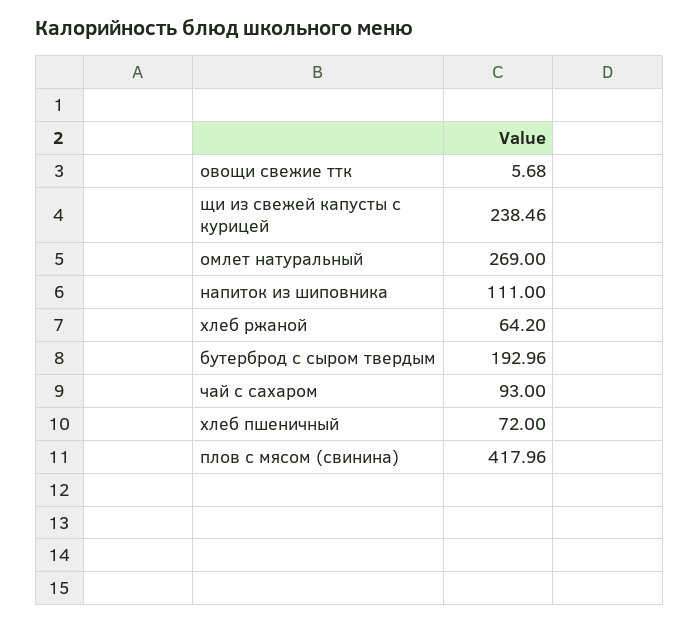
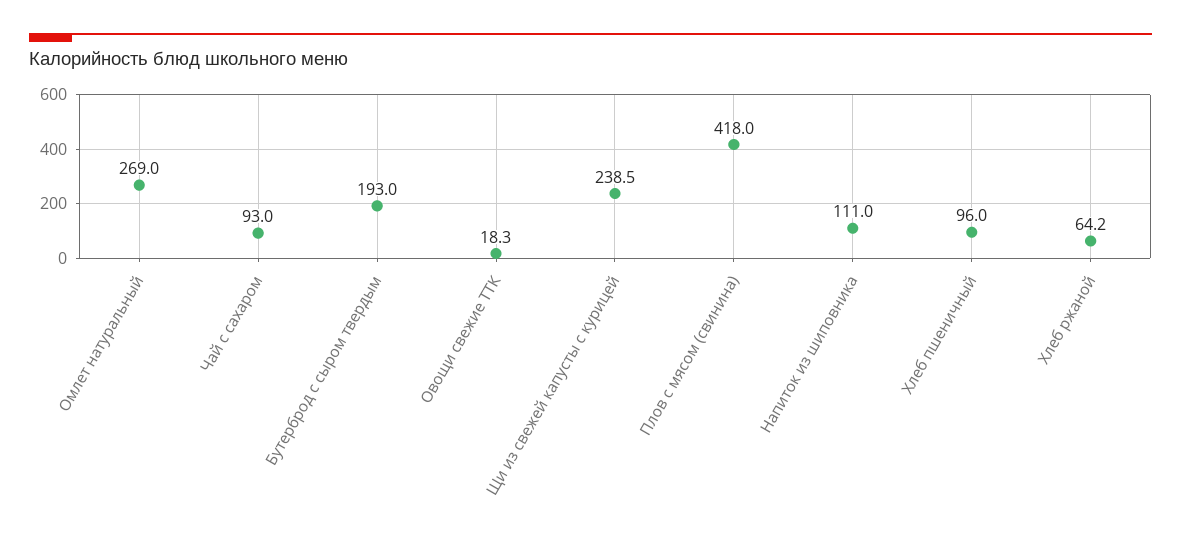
  {
-   "овощи свежие ттк": 5.68,
+   "овощи свежие ттк": 18.3,
    "щи из свежей капусты с курицей": 238.46,
    "омлет натуральный": 269,
    "напиток из шиповника": 111,
    "хлеб ржаной": 64.2,
    "бутерброд с сыром твердым": 192.96,
    "чай с сахаром": 93,
-   "хлеб пшеничный": 72,
+   "хлеб пшеничный": 96,
    "плов с мясом (свинина)": 417.96
  }

